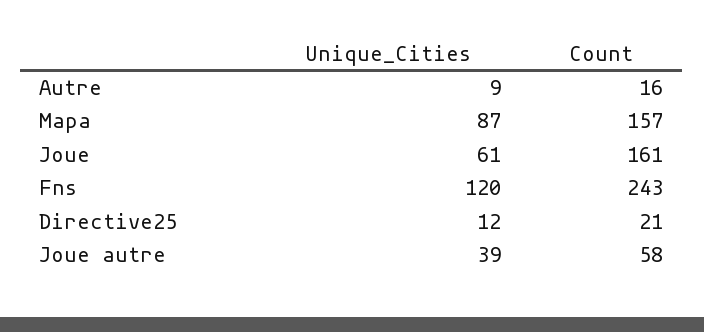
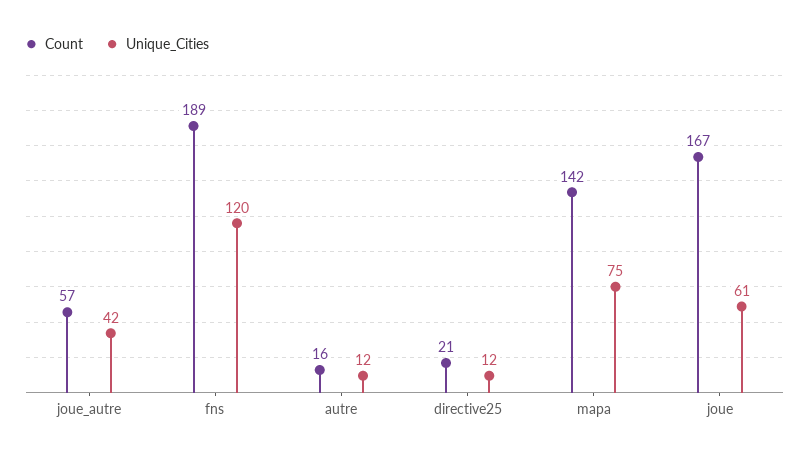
  {
    "Unique_Cities": {
-     "Autre": 9,
+     "Autre": 12,
-     "Mapa": 87,
+     "Mapa": 75,
      "Joue": 61,
      "Fns": 120,
      "Directive25": 12,
-     "Joue autre": 39
+     "Joue autre": 42
    },
    "Count": {
      "Autre": 16,
-     "Mapa": 157,
+     "Mapa": 142,
-     "Joue": 161,
+     "Joue": 167,
-     "Fns": 243,
+     "Fns": 189,
      "Directive25": 21,
-     "Joue autre": 58
+     "Joue autre": 57
    }
  }

